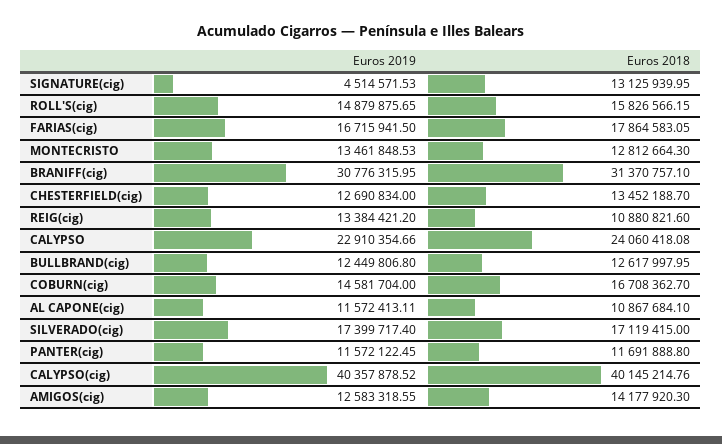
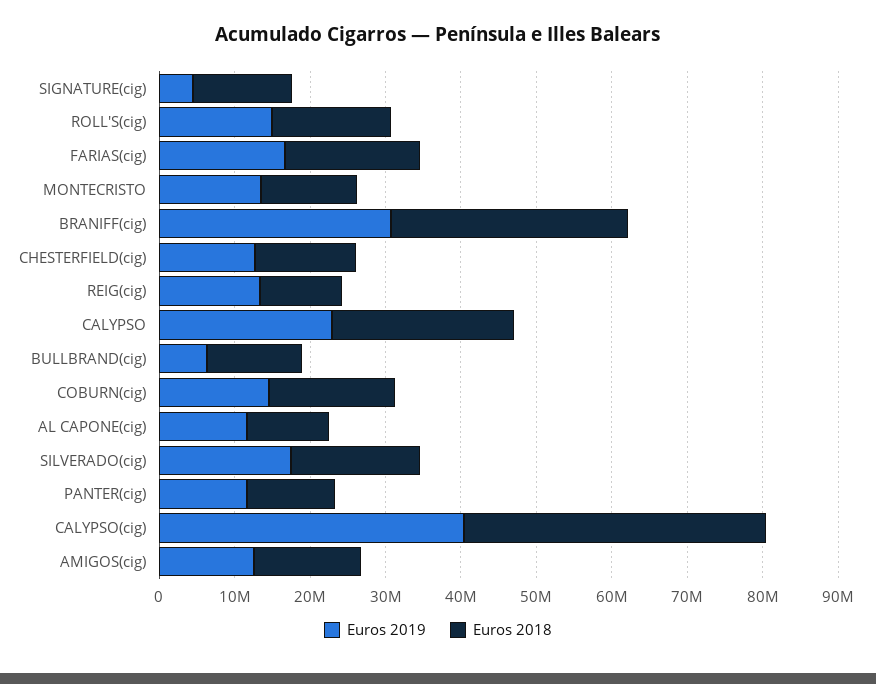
  {
    "Euros 2019": {
      "SIGNATURE(cig)": 4514571.53,
      "ROLL'S(cig)": 14879875.65,
      "FARIAS(cig)": 16715941.5,
      "MONTECRISTO": 13461848.53,
      "BRANIFF(cig)": 30776315.95,
      "CHESTERFIELD(cig)": 12690834,
      "REIG(cig)": 13384421.2,
      "CALYPSO": 22910354.66,
-     "BULLBRAND(cig)": 12449806.8,
+     "BULLBRAND(cig)": 6000000,
      "COBURN(cig)": 14581704,
      "AL CAPONE(cig)": 11572413.11,
      "SILVERADO(cig)": 17399717.4,
      "PANTER(cig)": 11572122.45,
      "CALYPSO(cig)": 40357878.52,
      "AMIGOS(cig)": 12583318.55
    },
    "Euros 2018": {
      "SIGNATURE(cig)": 13125939.95,
      "ROLL'S(cig)": 15826566.15,
      "FARIAS(cig)": 17864583.05,
      "MONTECRISTO": 12812664.3,
      "BRANIFF(cig)": 31370757.1,
      "CHESTERFIELD(cig)": 13452188.7,
      "REIG(cig)": 10880821.6,
      "CALYPSO": 24060418.08,
      "BULLBRAND(cig)": 12617997.95,
      "COBURN(cig)": 16708362.7,
      "AL CAPONE(cig)": 10867684.1,
      "SILVERADO(cig)": 17119415,
      "PANTER(cig)": 11691888.8,
      "CALYPSO(cig)": 40145214.76,
      "AMIGOS(cig)": 14177920.3
    }
  }

